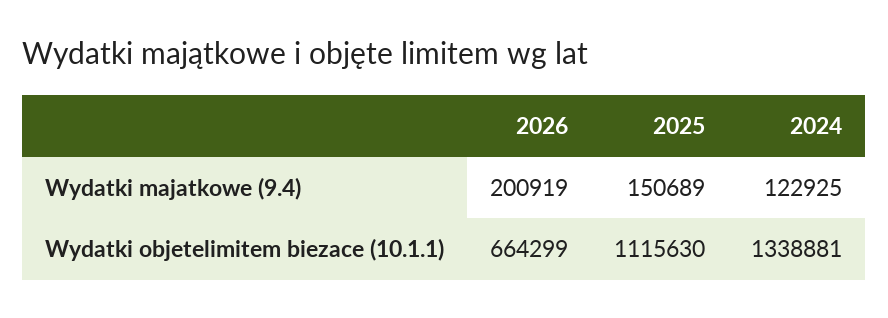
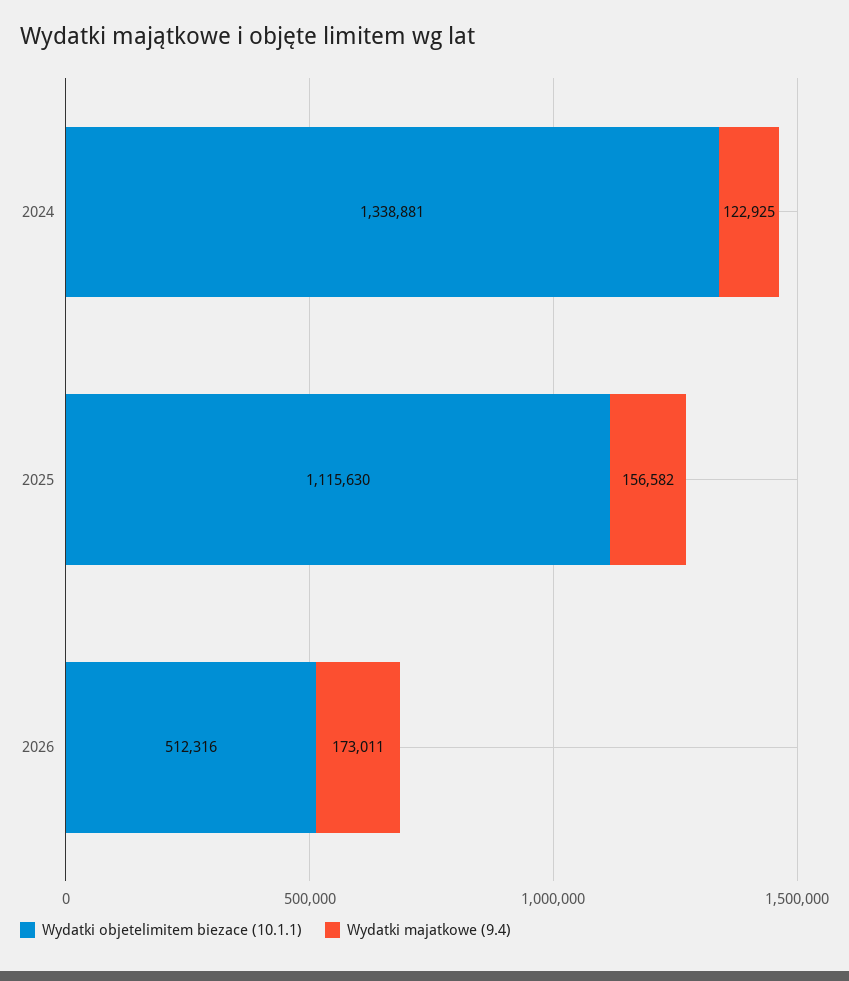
  {
    "Wydatki majatkowe (9.4)": {
-     "2026": 200919,
+     "2026": 173011,
-     "2025": 150689,
+     "2025": 156582,
      "2024": 122925
    },
    "Wydatki objetelimitem biezace (10.1.1)": {
-     "2026": 664299,
+     "2026": 512316,
      "2025": 1115630,
      "2024": 1338881
    }
  }

